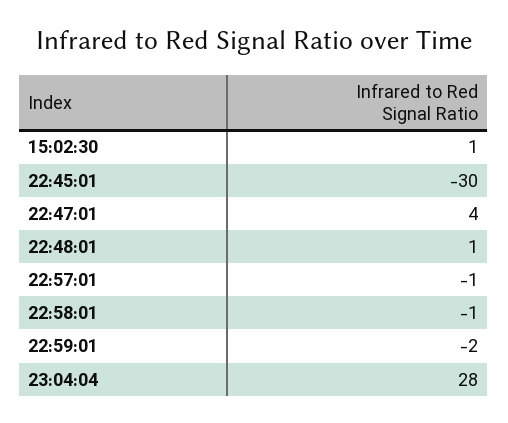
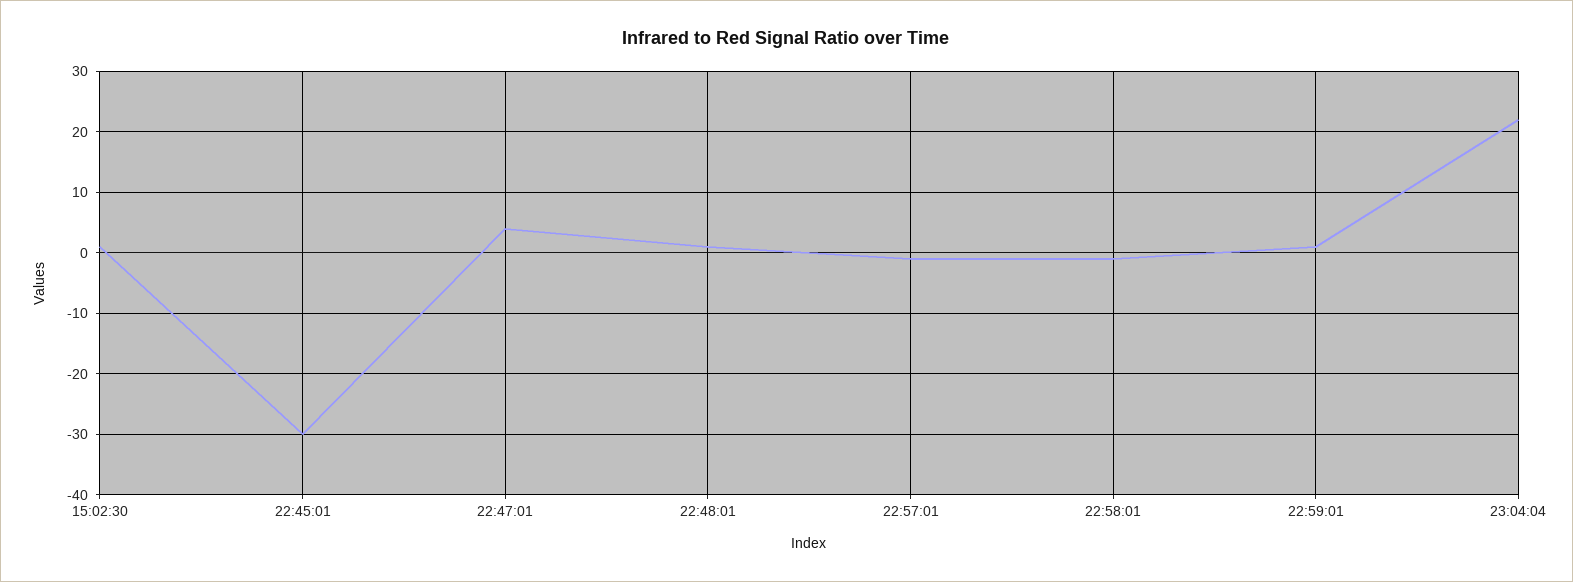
  {
    "15:02:30": 1,
    "22:45:01": -30,
    "22:47:01": 4,
    "22:48:01": 1,
    "22:57:01": -1,
    "22:58:01": -1,
-   "22:59:01": -2,
+   "22:59:01": 1,
-   "23:04:04": 28
+   "23:04:04": 22
  }

